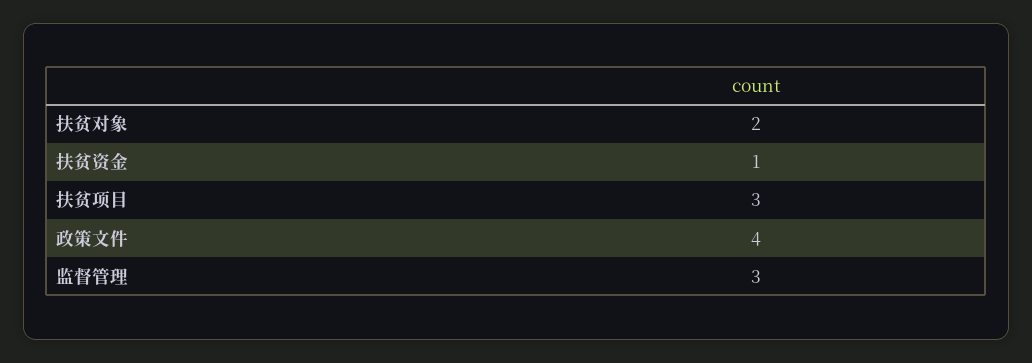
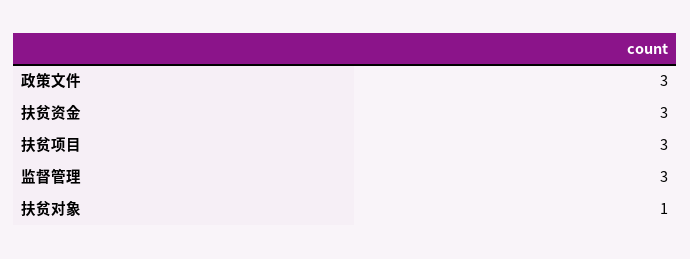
  {
-   "扶贫对象": 2,
+   "扶贫对象": 1,
-   "扶贫资金": 1,
+   "扶贫资金": 3,
    "扶贫项目": 3,
-   "政策文件": 4,
+   "政策文件": 3,
    "监督管理": 3
  }

